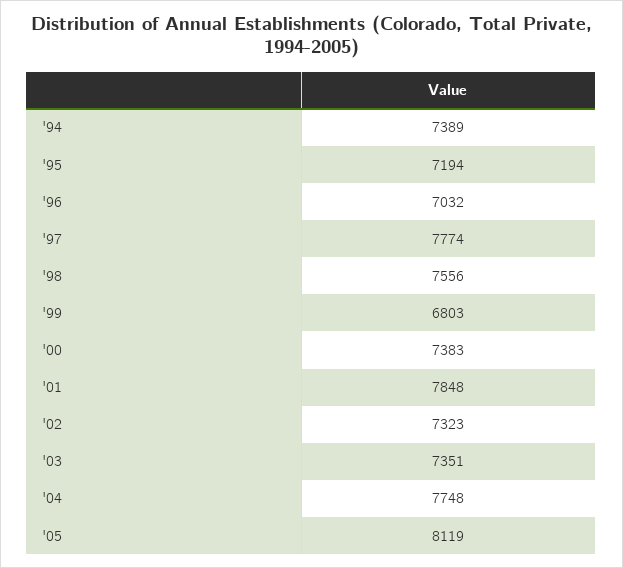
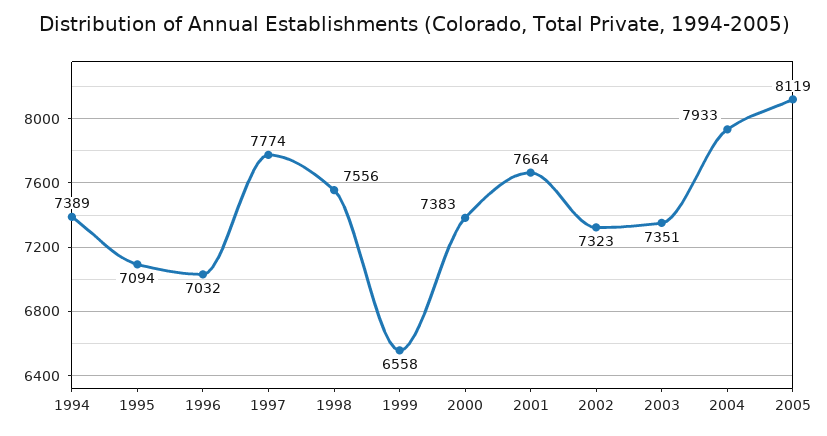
  {
    "'94": 7389,
-   "'95": 7194,
+   "'95": 7094,
    "'96": 7032,
    "'97": 7774,
    "'98": 7556,
-   "'99": 6803,
+   "'99": 6558,
    "'00": 7383,
-   "'01": 7848,
+   "'01": 7664,
    "'02": 7323,
    "'03": 7351,
-   "'04": 7748,
+   "'04": 7933,
    "'05": 8119
  }

